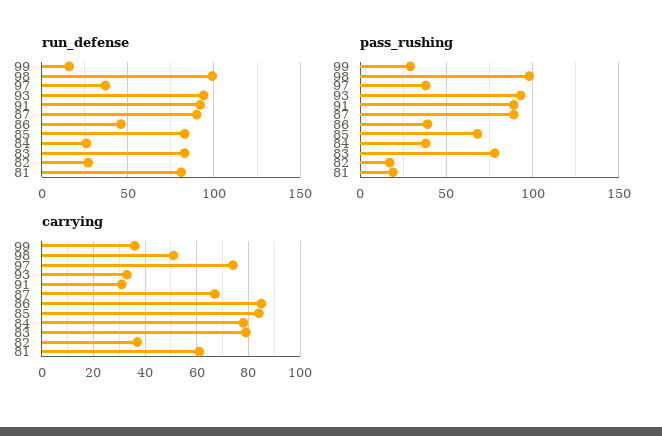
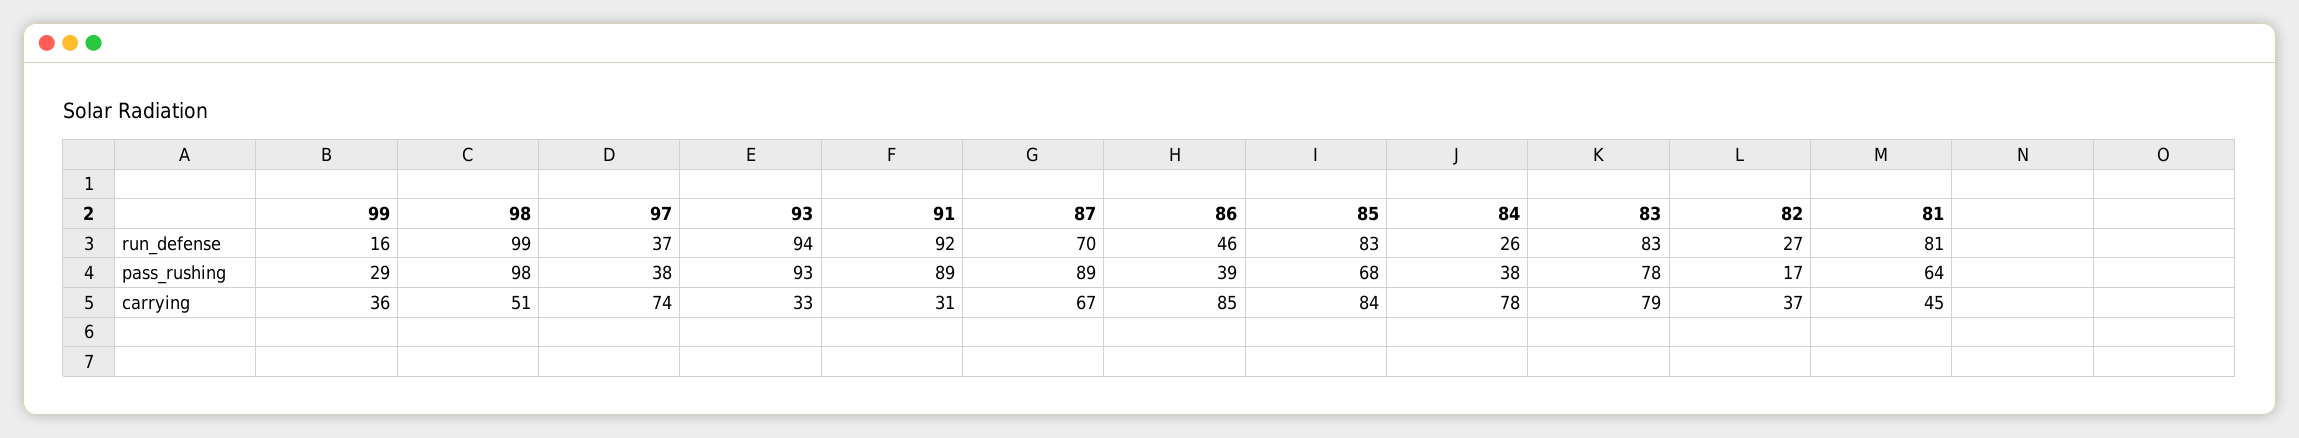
  {
    "run_defense": {
      "99": 16,
      "98": 99,
      "97": 37,
      "93": 94,
      "91": 92,
-     "87": 90,
+     "87": 70,
      "86": 46,
      "85": 83,
      "84": 26,
      "83": 83,
      "82": 27,
      "81": 81
    },
    "pass_rushing": {
      "99": 29,
      "98": 98,
      "97": 38,
      "93": 93,
      "91": 89,
      "87": 89,
      "86": 39,
      "85": 68,
      "84": 38,
      "83": 78,
      "82": 17,
-     "81": 20
+     "81": 64
    },
    "carrying": {
      "99": 36,
      "98": 51,
      "97": 74,
      "93": 33,
      "91": 31,
      "87": 67,
      "86": 85,
      "85": 84,
      "84": 78,
      "83": 79,
      "82": 37,
-     "81": 60
+     "81": 45
    }
  }

